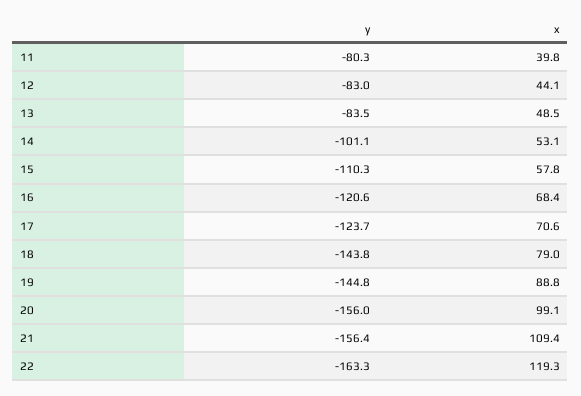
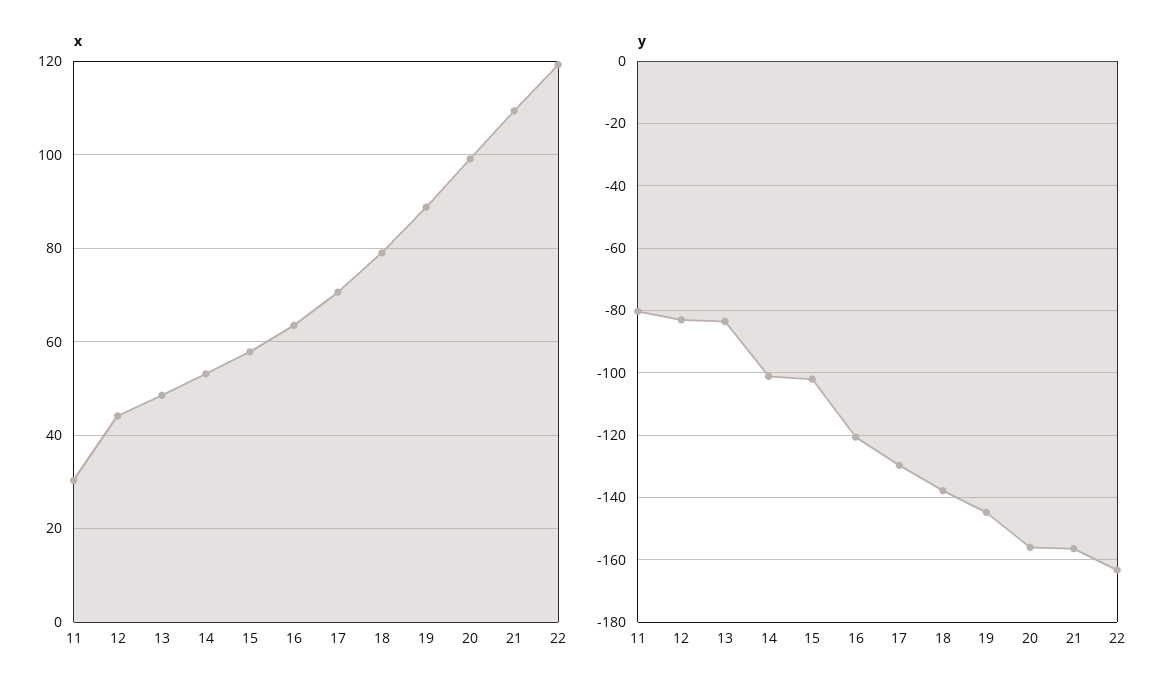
  {
    "y": {
      "11": -80.3,
      "12": -83,
      "13": -83.5,
      "14": -101.1,
-     "15": -110.3,
+     "15": -102,
      "16": -120.6,
-     "17": -123.7,
+     "17": -130,
-     "18": -143.8,
+     "18": -138,
      "19": -144.8,
      "20": -156,
      "21": -156.4,
      "22": -163.3
    },
    "x": {
-     "11": 39.8,
+     "11": 30,
      "12": 44.1,
      "13": 48.5,
      "14": 53.1,
      "15": 57.8,
-     "16": 68.4,
+     "16": 64,
      "17": 70.6,
      "18": 79,
      "19": 88.8,
      "20": 99.1,
      "21": 109.4,
      "22": 119.3
    }
  }

